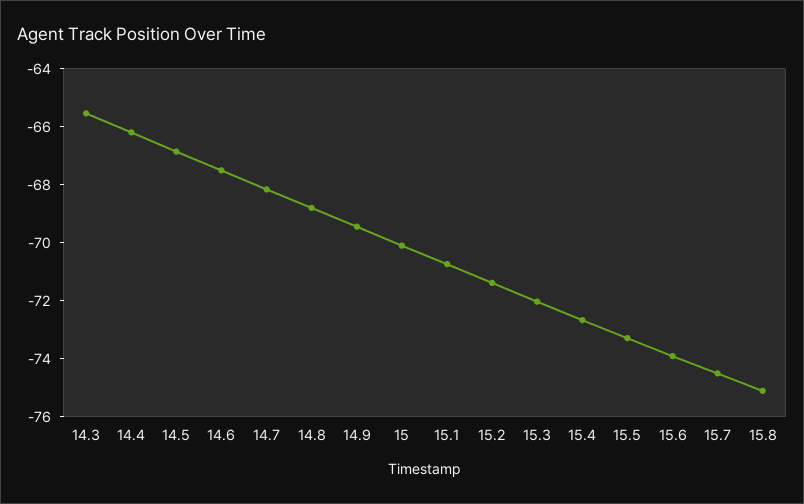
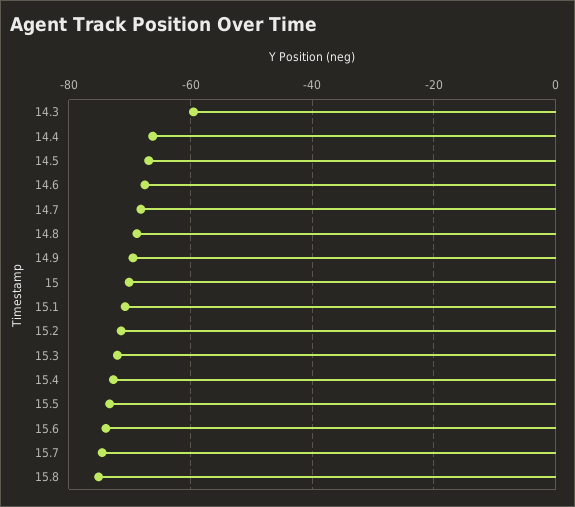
  {
-   "14.3": -65.5,
+   "14.3": -60,
    "14.4": -66,
    "14.5": -67,
    "14.6": -67.5,
    "14.7": -68,
    "14.8": -69,
    "14.9": -69.5,
    "15": -70,
    "15.1": -70.5,
    "15.2": -71.5,
    "15.3": -72,
    "15.4": -72.5,
    "15.5": -73.5,
    "15.6": -74,
    "15.7": -74.5,
    "15.8": -75
  }

